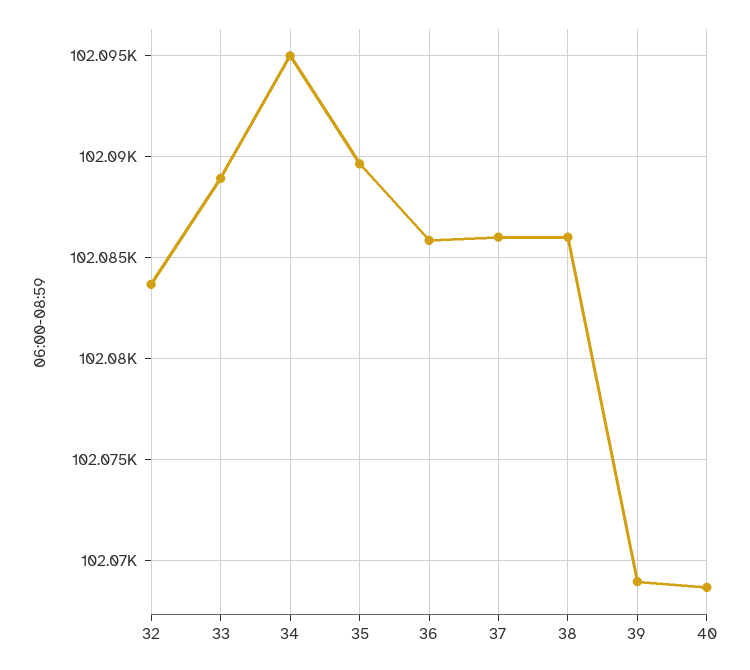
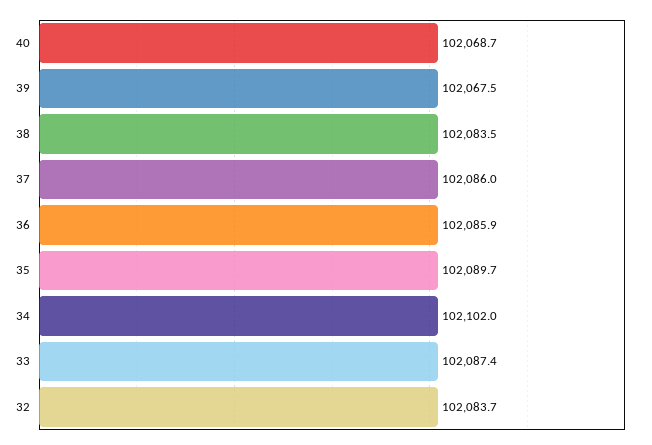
  {
    "32": 102083.7,
-   "33": 102089,
+   "33": 102087.4,
-   "34": 102095,
+   "34": 102102,
    "35": 102089.7,
    "36": 102085.9,
    "37": 102086,
-   "38": 102086,
+   "38": 102083.5,
-   "39": 102069,
+   "39": 102067.5,
    "40": 102068.7
  }

